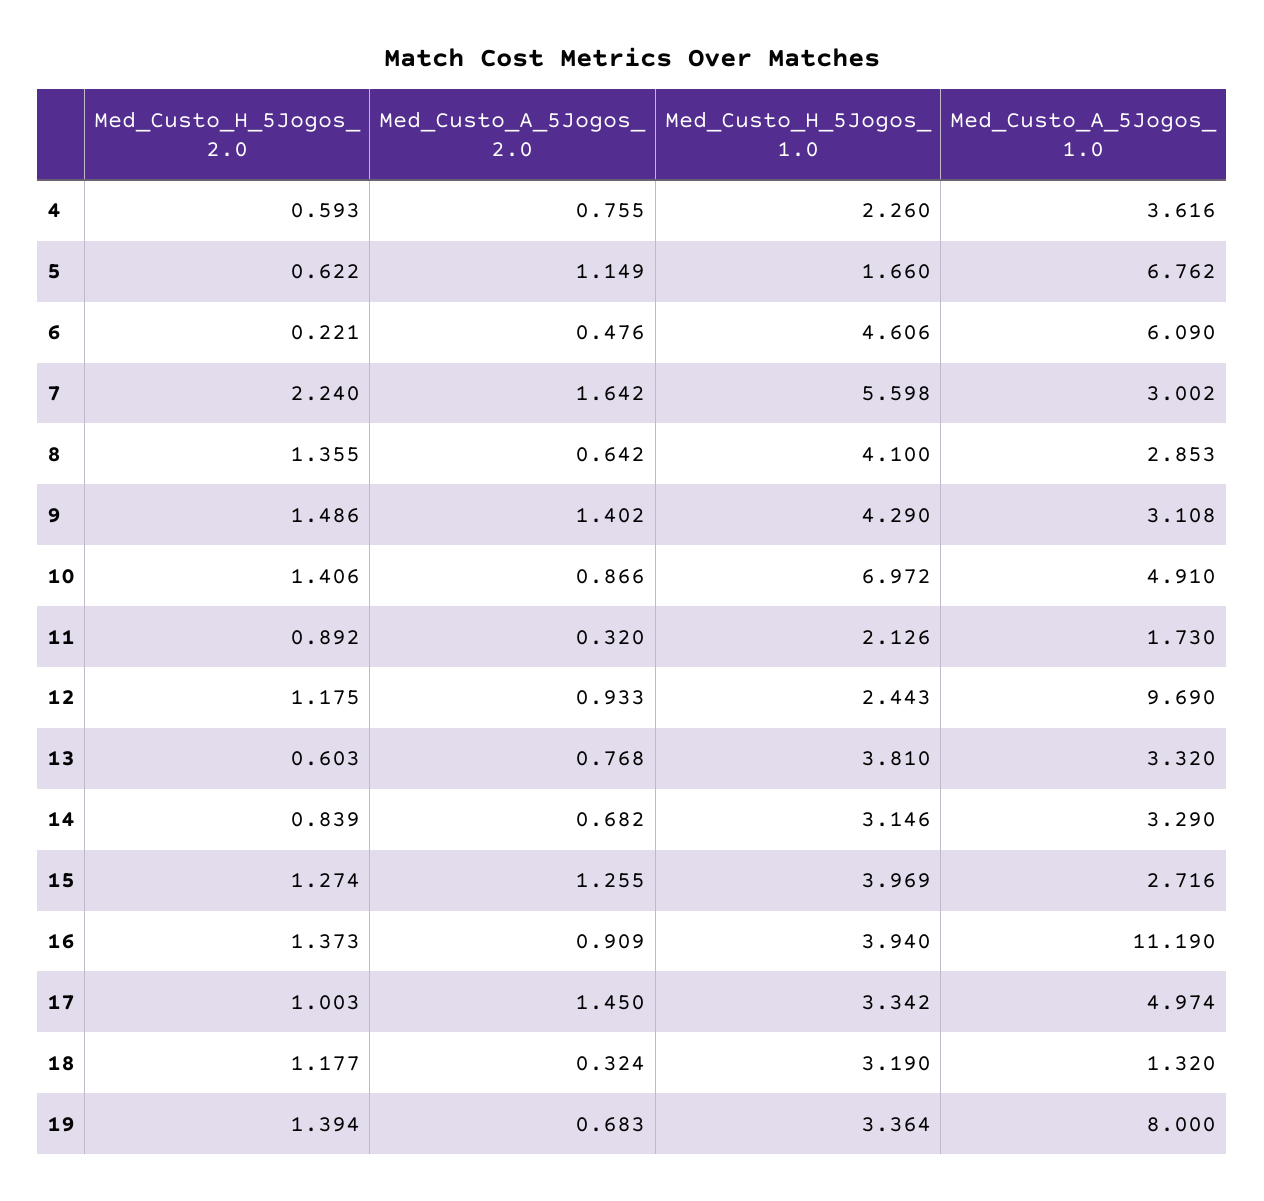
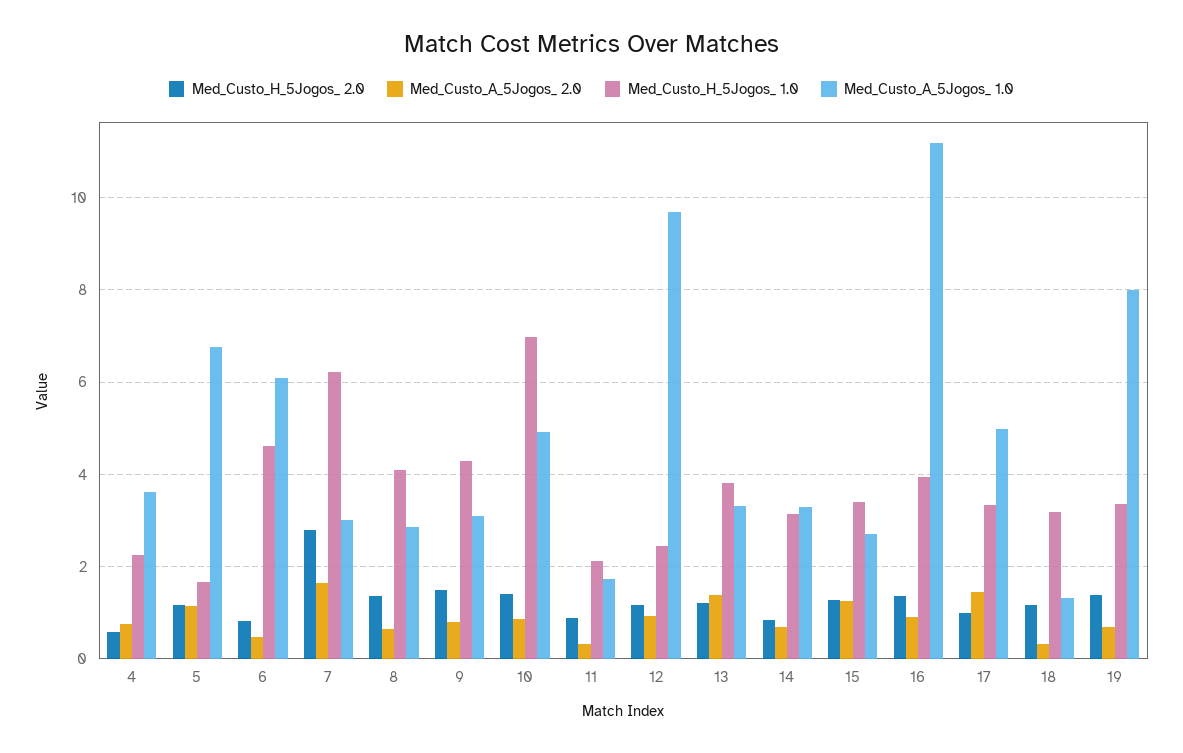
  {
    "Med_Custo_H_5Jogos_ 2.0": {
      "4": 0.593,
-     "5": 0.622,
+     "5": 1.2,
-     "6": 0.221,
+     "6": 0.8,
-     "7": 2.24,
+     "7": 2.8,
      "8": 1.355,
      "9": 1.486,
      "10": 1.406,
      "11": 0.892,
      "12": 1.175,
-     "13": 0.603,
+     "13": 1.2,
      "14": 0.839,
      "15": 1.274,
      "16": 1.373,
      "17": 1.003,
      "18": 1.177,
      "19": 1.394
    },
    "Med_Custo_A_5Jogos_ 2.0": {
      "4": 0.755,
      "5": 1.149,
      "6": 0.476,
      "7": 1.642,
      "8": 0.642,
-     "9": 1.402,
+     "9": 0.8,
      "10": 0.866,
      "11": 0.32,
      "12": 0.933,
-     "13": 0.768,
+     "13": 1.4,
      "14": 0.682,
      "15": 1.255,
      "16": 0.909,
      "17": 1.45,
      "18": 0.324,
      "19": 0.683
    },
    "Med_Custo_H_5Jogos_ 1.0": {
      "4": 2.26,
      "5": 1.66,
      "6": 4.606,
-     "7": 5.598,
+     "7": 6.2,
      "8": 4.1,
      "9": 4.29,
      "10": 6.972,
      "11": 2.126,
      "12": 2.443,
      "13": 3.81,
      "14": 3.146,
-     "15": 3.969,
+     "15": 3.4,
      "16": 3.94,
      "17": 3.342,
      "18": 3.19,
      "19": 3.364
    },
    "Med_Custo_A_5Jogos_ 1.0": {
      "4": 3.616,
      "5": 6.762,
      "6": 6.09,
      "7": 3.002,
      "8": 2.853,
      "9": 3.108,
      "10": 4.91,
      "11": 1.73,
      "12": 9.69,
      "13": 3.32,
      "14": 3.29,
      "15": 2.716,
      "16": 11.19,
      "17": 4.974,
      "18": 1.32,
      "19": 8
    }
  }

